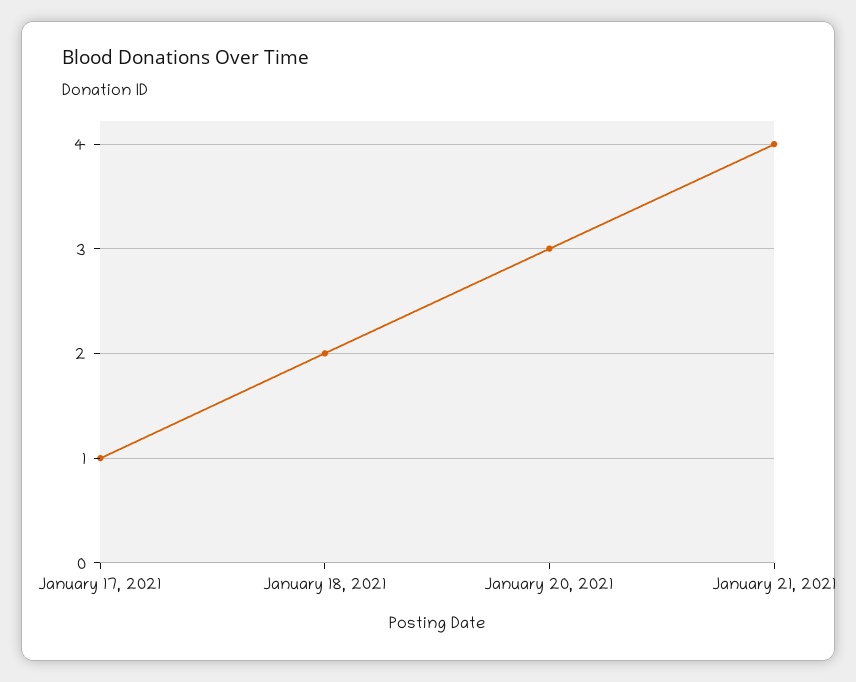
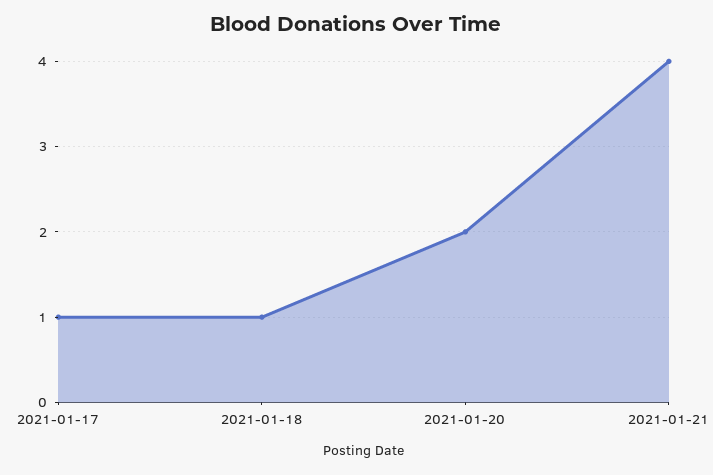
  {
    "January 17, 2021": 1,
-   "January 18, 2021": 2,
+   "January 18, 2021": 1,
-   "January 20, 2021": 3,
+   "January 20, 2021": 2,
    "January 21, 2021": 4
  }

